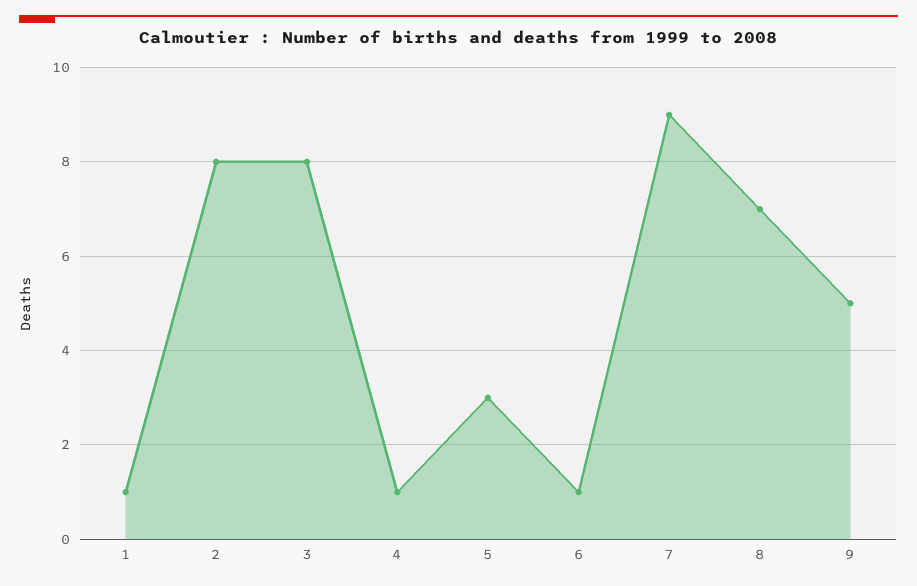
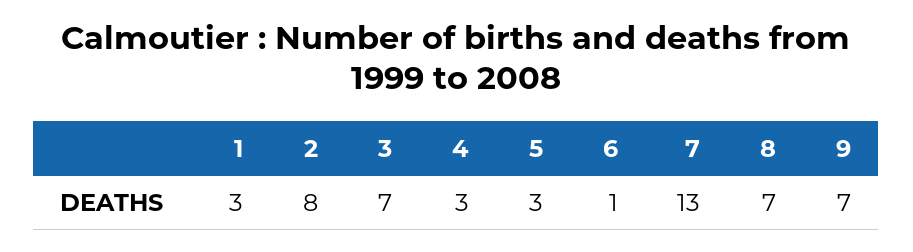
  {
-   "1": 1,
+   "1": 3,
    "2": 8,
-   "3": 8,
+   "3": 7,
-   "4": 1,
+   "4": 3,
    "5": 3,
    "6": 1,
-   "7": 9,
+   "7": 13,
    "8": 7,
-   "9": 5
+   "9": 7
  }

